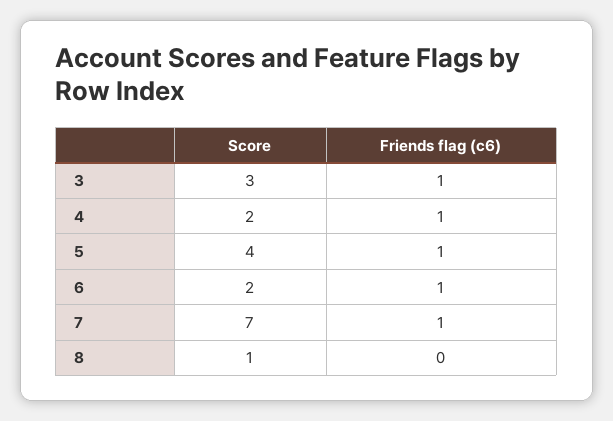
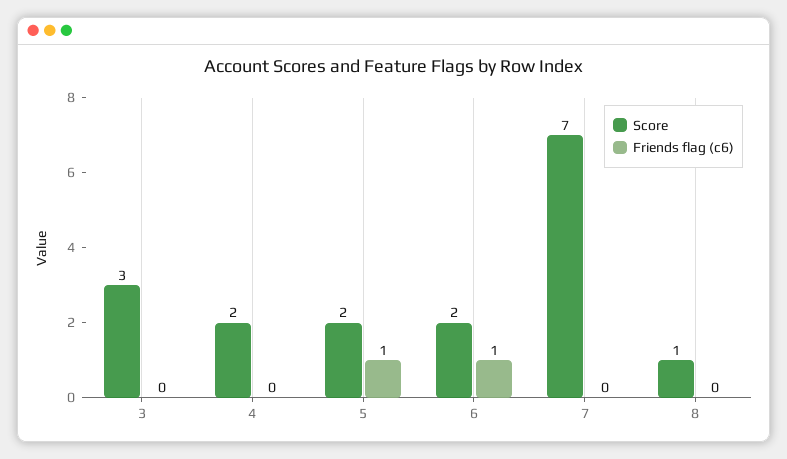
  {
    "Score": {
      "3": 3,
      "4": 2,
-     "5": 4,
+     "5": 2,
      "6": 2,
      "7": 7,
      "8": 1
    },
    "Friends flag (c6)": {
-     "3": 1,
+     "3": 0,
-     "4": 1,
+     "4": 0,
      "5": 1,
      "6": 1,
-     "7": 1,
+     "7": 0,
      "8": 0
    }
  }

